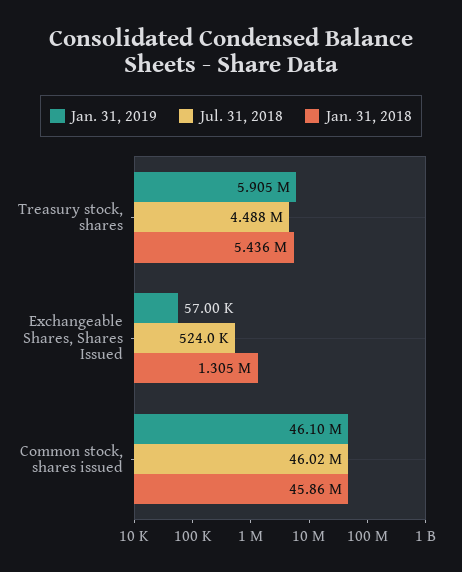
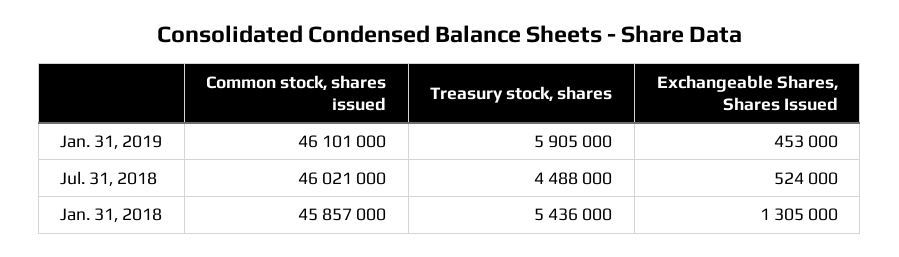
  {
    "Jan. 31, 2019": {
      "Treasury stock, shares": 5905000,
-     "Exchangeable Shares, Shares Issued": 57000,
+     "Exchangeable Shares, Shares Issued": 453000,
      "Common stock, shares issued": 46101000
    },
    "Jul. 31, 2018": {
      "Treasury stock, shares": 4488000,
      "Exchangeable Shares, Shares Issued": 524000,
      "Common stock, shares issued": 46021000
    },
    "Jan. 31, 2018": {
      "Treasury stock, shares": 5436000,
      "Exchangeable Shares, Shares Issued": 1305000,
      "Common stock, shares issued": 45857000
    }
  }

